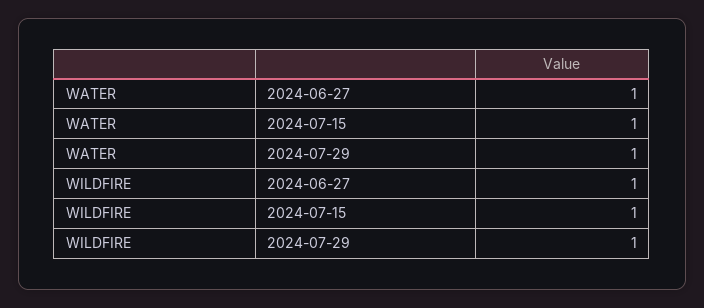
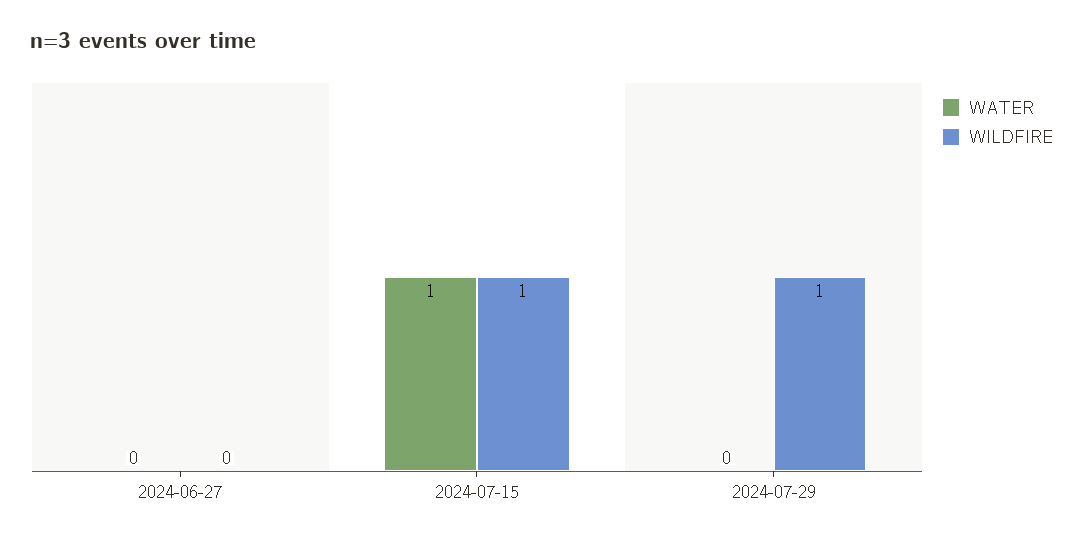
  {
    "WATER": {
-     "2024-06-27": 1,
+     "2024-06-27": 0,
      "2024-07-15": 1,
-     "2024-07-29": 1
+     "2024-07-29": 0
    },
    "WILDFIRE": {
-     "2024-06-27": 1,
+     "2024-06-27": 0,
      "2024-07-15": 1,
      "2024-07-29": 1
    }
  }

